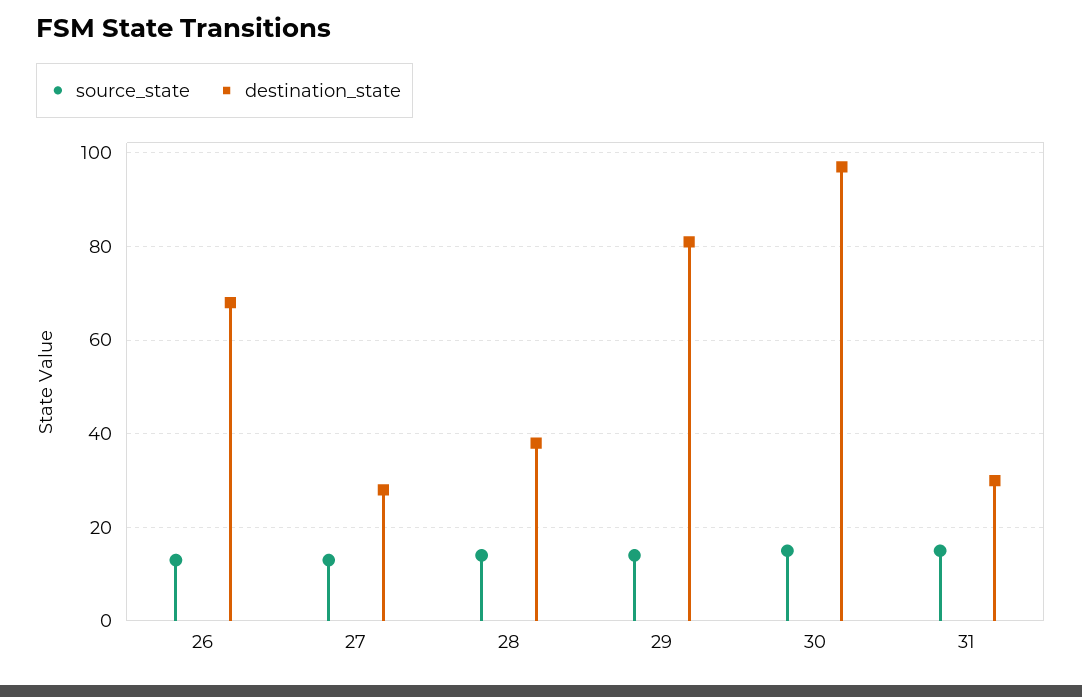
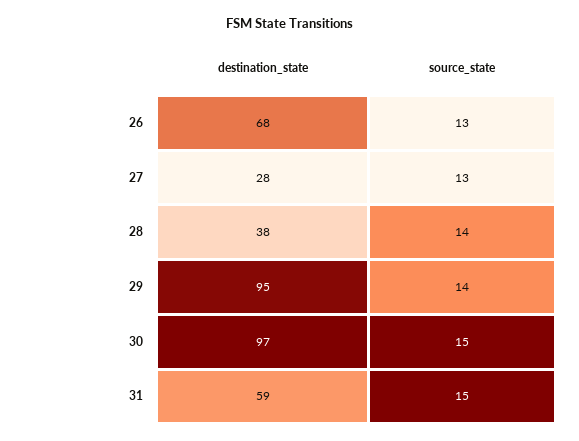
  {
    "source_state": {
      "26": 13,
      "27": 13,
      "28": 14,
      "29": 14,
      "30": 15,
      "31": 15
    },
    "destination_state": {
      "26": 68,
      "27": 28,
      "28": 38,
-     "29": 80,
+     "29": 95,
      "30": 97,
-     "31": 30
+     "31": 59
    }
  }

